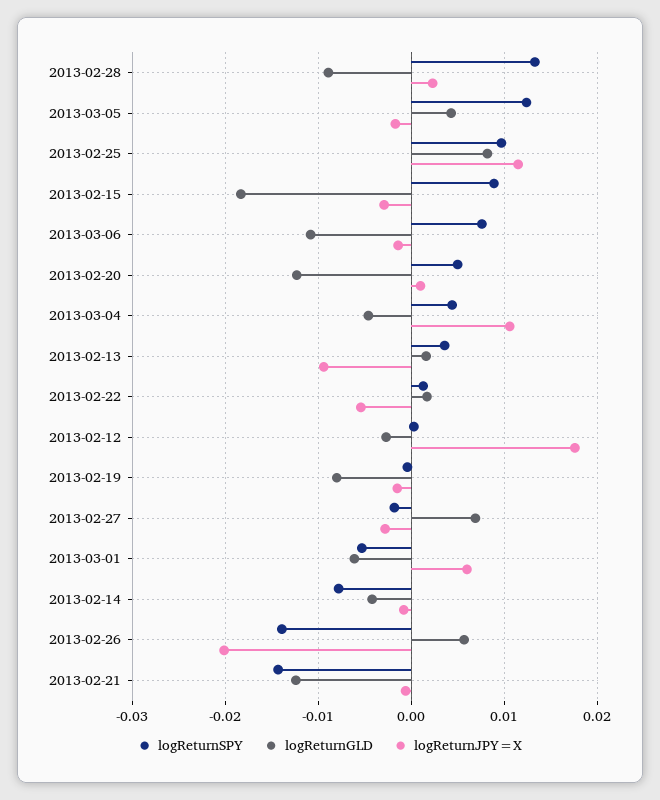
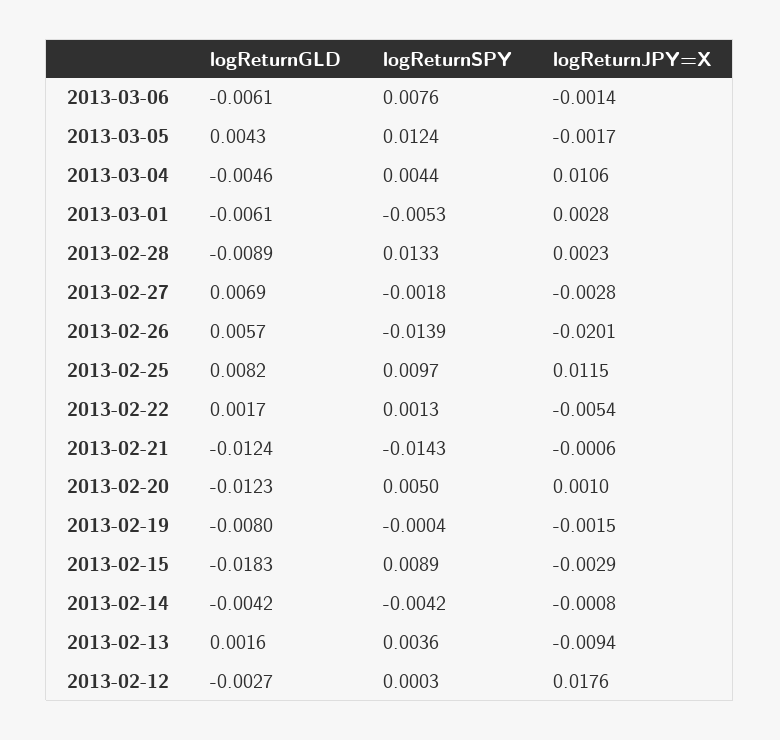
  {
    "logReturnSPY": {
      "2013-02-28": 0.0133,
      "2013-03-05": 0.0124,
      "2013-02-25": 0.0097,
      "2013-02-15": 0.0089,
      "2013-03-06": 0.0076,
      "2013-02-20": 0.005,
      "2013-03-04": 0.0044,
      "2013-02-13": 0.0036,
      "2013-02-22": 0.0013,
      "2013-02-12": 0.0003,
      "2013-02-19": -0.0004,
      "2013-02-27": -0.0018,
      "2013-03-01": -0.0053,
-     "2013-02-14": -0.008,
+     "2013-02-14": -0.0042,
      "2013-02-26": -0.0139,
      "2013-02-21": -0.0143
    },
    "logReturnGLD": {
      "2013-02-28": -0.0089,
      "2013-03-05": 0.0043,
      "2013-02-25": 0.0082,
      "2013-02-15": -0.0183,
-     "2013-03-06": -0.011,
+     "2013-03-06": -0.0061,
      "2013-02-20": -0.0123,
      "2013-03-04": -0.0046,
      "2013-02-13": 0.0016,
      "2013-02-22": 0.0017,
      "2013-02-12": -0.0027,
      "2013-02-19": -0.008,
      "2013-02-27": 0.0069,
      "2013-03-01": -0.0061,
      "2013-02-14": -0.0042,
      "2013-02-26": 0.0057,
      "2013-02-21": -0.0124
    },
    "logReturnJPY=X": {
      "2013-02-28": 0.0023,
      "2013-03-05": -0.0017,
      "2013-02-25": 0.0115,
      "2013-02-15": -0.0029,
      "2013-03-06": -0.0014,
      "2013-02-20": 0.001,
      "2013-03-04": 0.0106,
      "2013-02-13": -0.0094,
      "2013-02-22": -0.0054,
      "2013-02-12": 0.0176,
      "2013-02-19": -0.0015,
      "2013-02-27": -0.0028,
-     "2013-03-01": 0.006,
+     "2013-03-01": 0.0028,
      "2013-02-14": -0.0008,
      "2013-02-26": -0.0201,
      "2013-02-21": -0.0006
    }
  }

